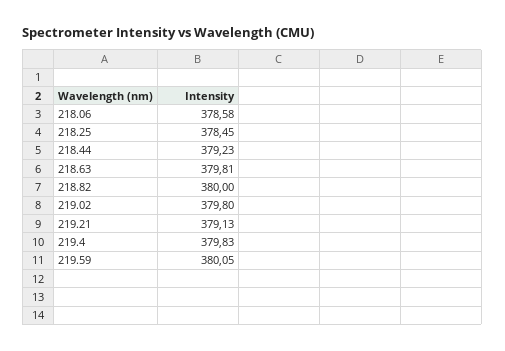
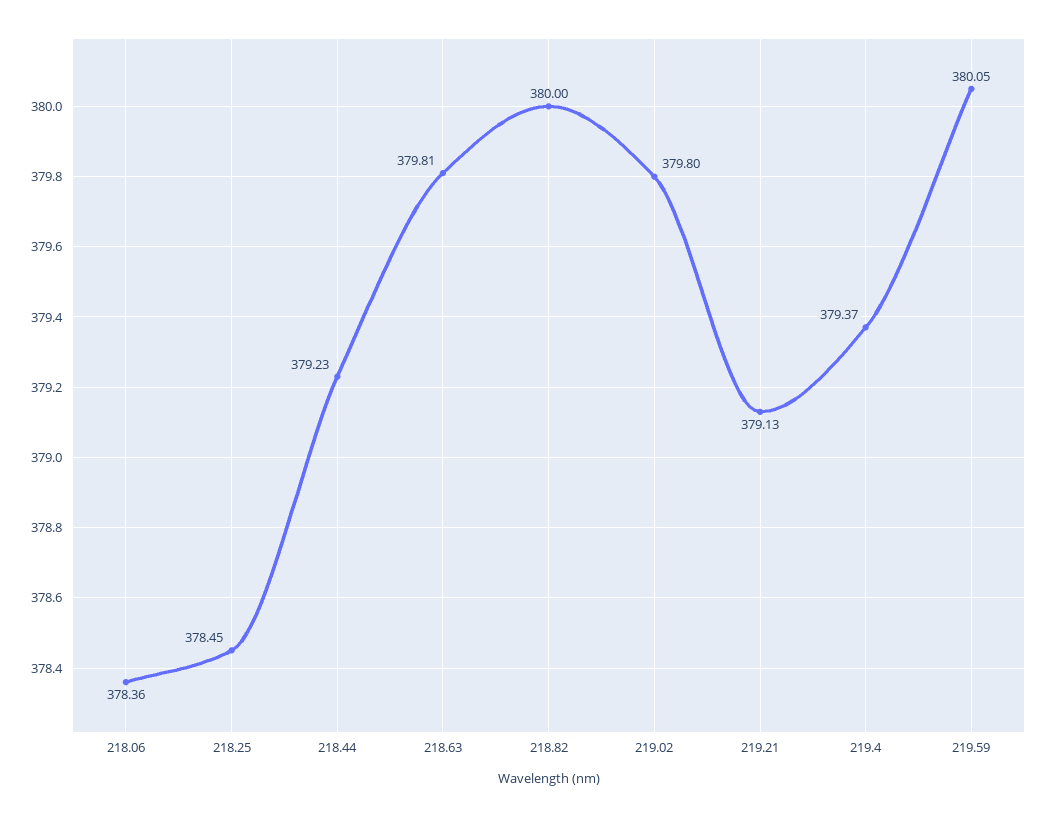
  {
-   "218.06": 378.58,
+   "218.06": 378.36,
    "218.25": 378.45,
    "218.44": 379.23,
    "218.63": 379.81,
    "218.82": 380,
    "219.02": 379.8,
    "219.21": 379.13,
-   "219.4": 379.83,
+   "219.4": 379.37,
    "219.59": 380.05
  }

